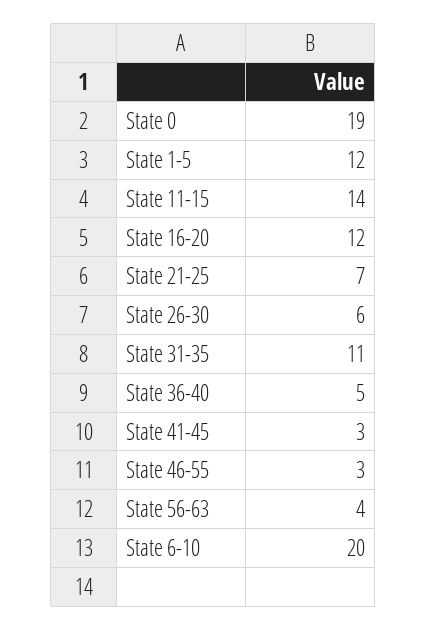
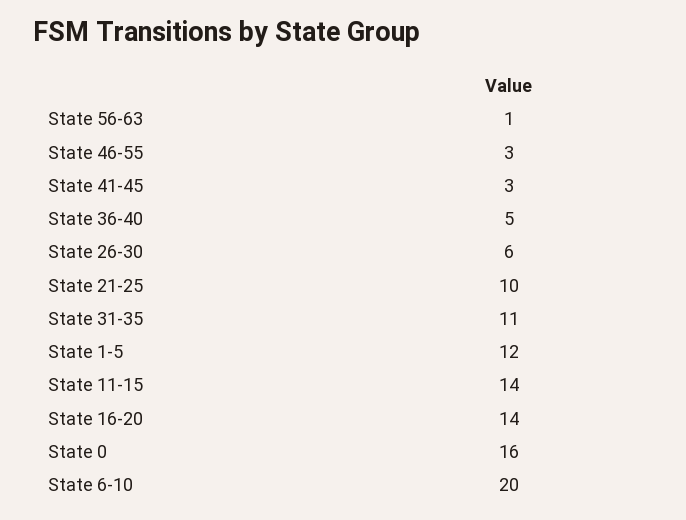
  {
-   "State 0": 19,
+   "State 0": 16,
    "State 1-5": 12,
    "State 11-15": 14,
-   "State 16-20": 12,
+   "State 16-20": 14,
-   "State 21-25": 7,
+   "State 21-25": 10,
    "State 26-30": 6,
    "State 31-35": 11,
    "State 36-40": 5,
    "State 41-45": 3,
    "State 46-55": 3,
-   "State 56-63": 4,
+   "State 56-63": 1,
    "State 6-10": 20
  }

